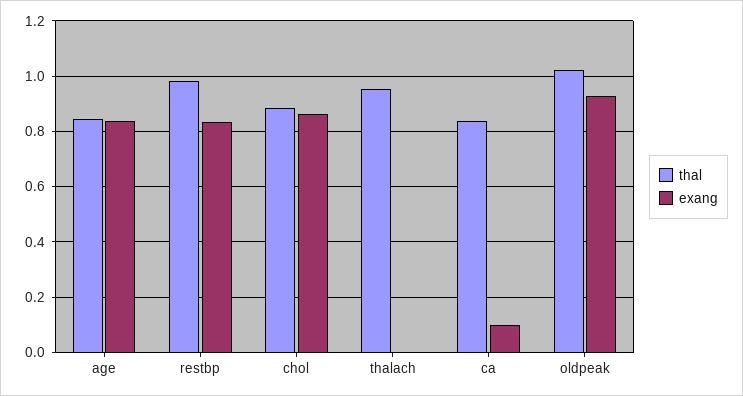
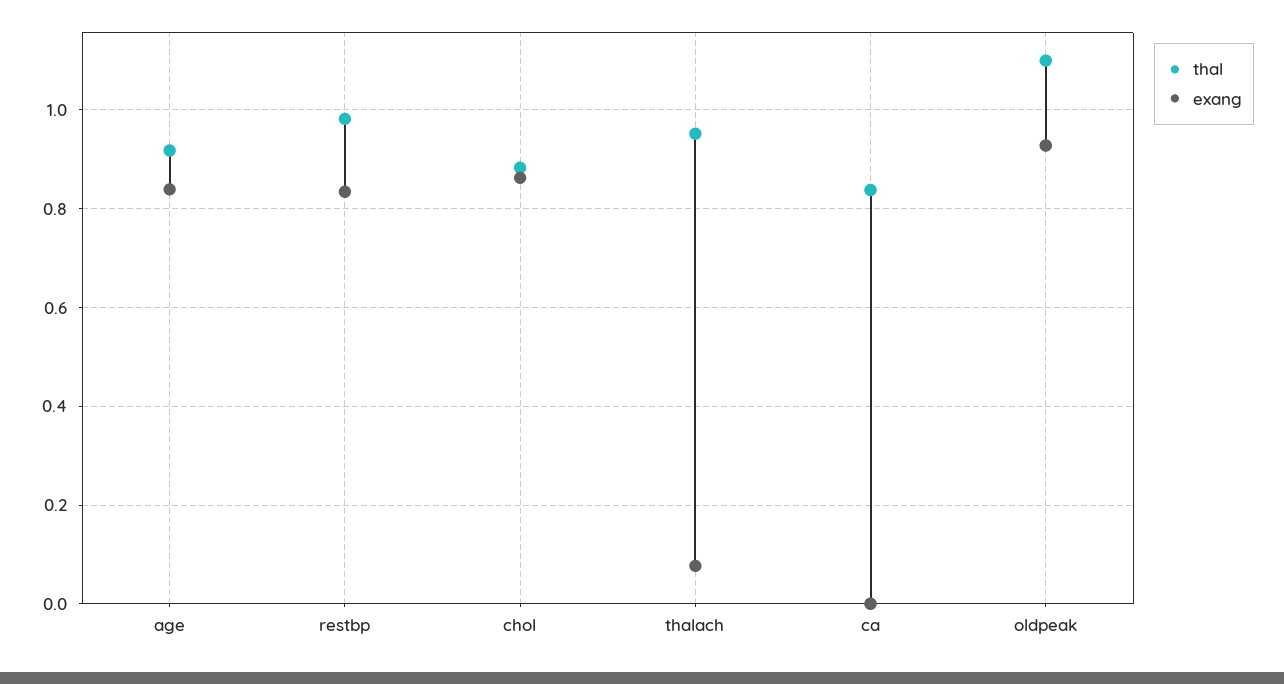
  {
    "thal": {
-     "age": 0.85,
+     "age": 0.92,
      "restbp": 0.98,
      "chol": 0.88,
      "thalach": 0.96,
      "ca": 0.84,
-     "oldpeak": 1.025
+     "oldpeak": 1.1
    },
    "exang": {
      "age": 0.84,
      "restbp": 0.84,
      "chol": 0.86,
-     "thalach": 0,
+     "thalach": 0.08,
-     "ca": 0.1,
+     "ca": 0,
      "oldpeak": 0.92
    }
  }

